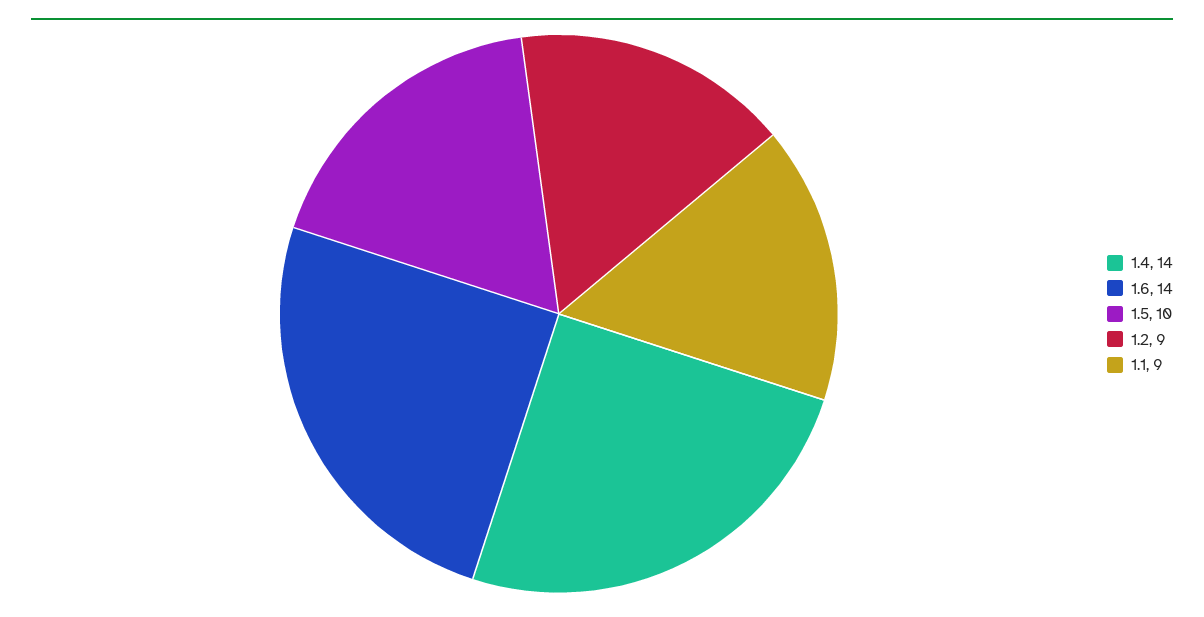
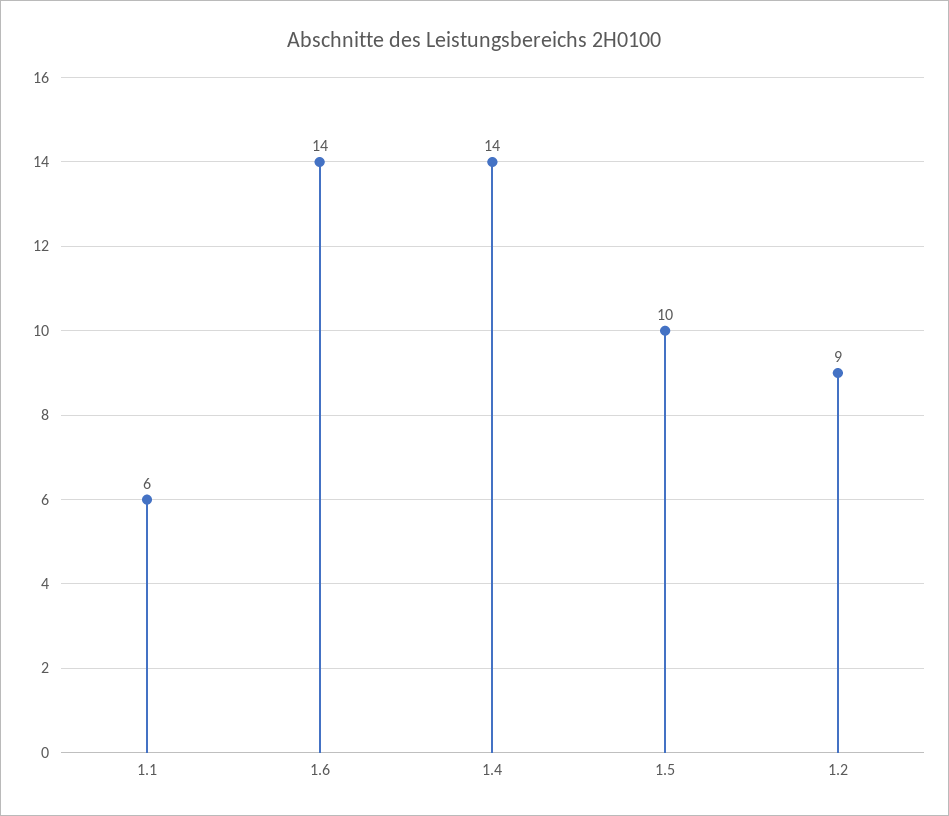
  {
    "1.4": 14,
    "1.6": 14,
    "1.5": 10,
    "1.2": 9,
-   "1.1": 9
+   "1.1": 6
  }

